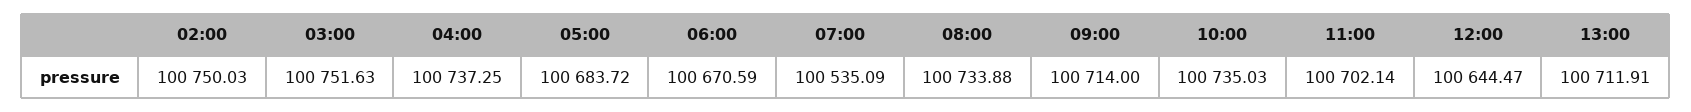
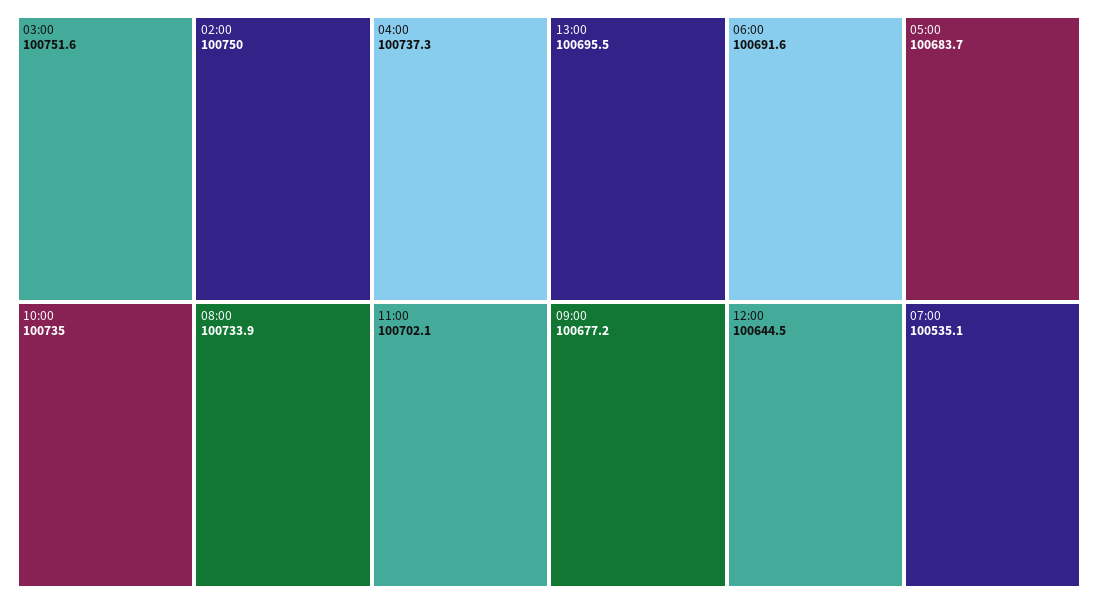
  {
    "02:00": 100750.03,
    "03:00": 100751.63,
    "04:00": 100737.25,
    "05:00": 100683.72,
-   "06:00": 100670.59,
+   "06:00": 100691.6,
    "07:00": 100535.09,
    "08:00": 100733.88,
-   "09:00": 100714,
+   "09:00": 100677.2,
    "10:00": 100735.03,
    "11:00": 100702.14,
    "12:00": 100644.47,
-   "13:00": 100711.91
+   "13:00": 100695.5
  }

